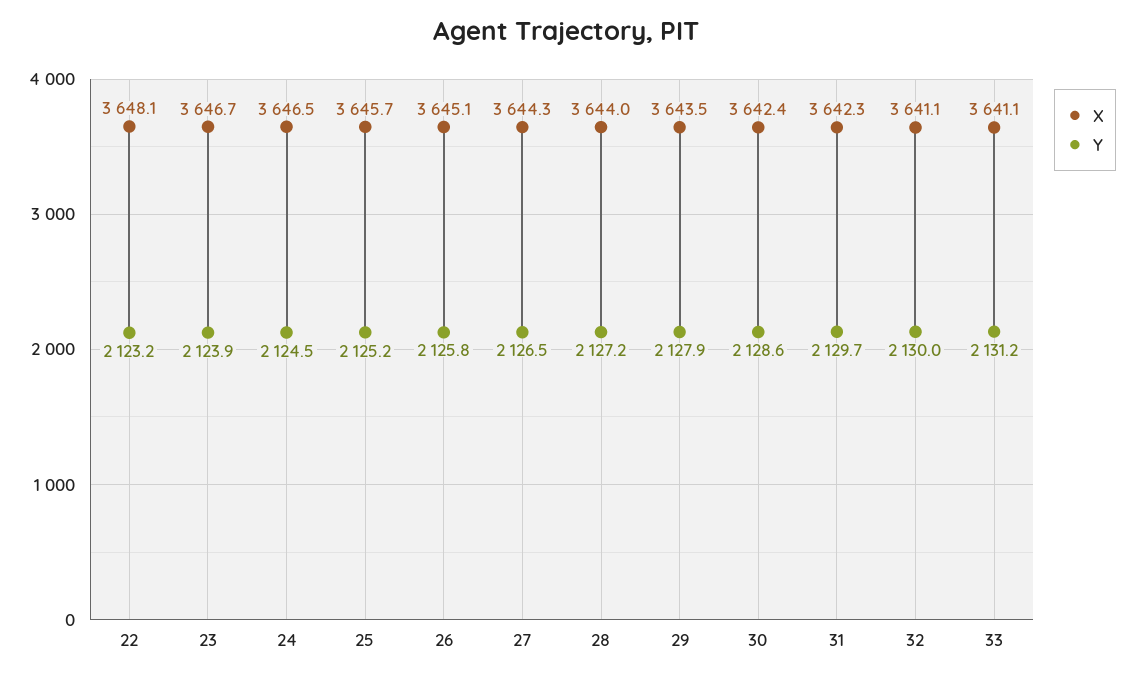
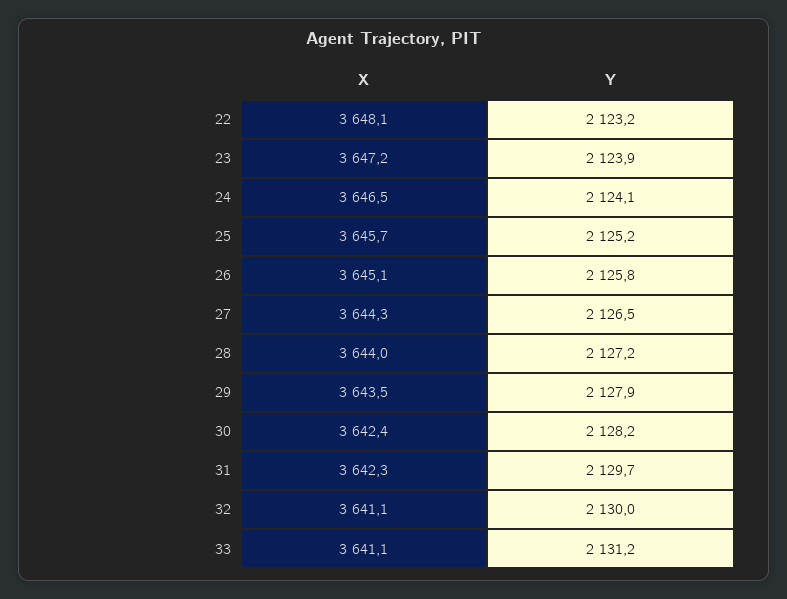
  {
    "X": {
      "22": 3648.1,
-     "23": 3646.7,
+     "23": 3647.2,
      "24": 3646.5,
      "25": 3645.7,
      "26": 3645.1,
      "27": 3644.3,
      "28": 3644,
      "29": 3643.5,
      "30": 3642.4,
      "31": 3642.3,
      "32": 3641.1,
      "33": 3641.1
    },
    "Y": {
      "22": 2123.2,
      "23": 2123.9,
-     "24": 2124.5,
+     "24": 2124.1,
      "25": 2125.2,
      "26": 2125.8,
      "27": 2126.5,
      "28": 2127.2,
      "29": 2127.9,
-     "30": 2128.6,
+     "30": 2128.2,
      "31": 2129.7,
      "32": 2130,
      "33": 2131.2
    }
  }

